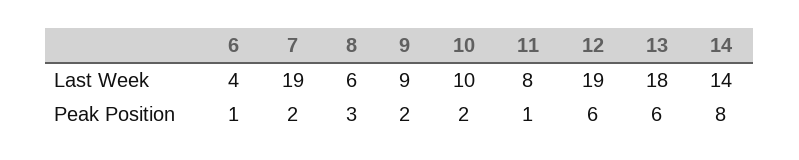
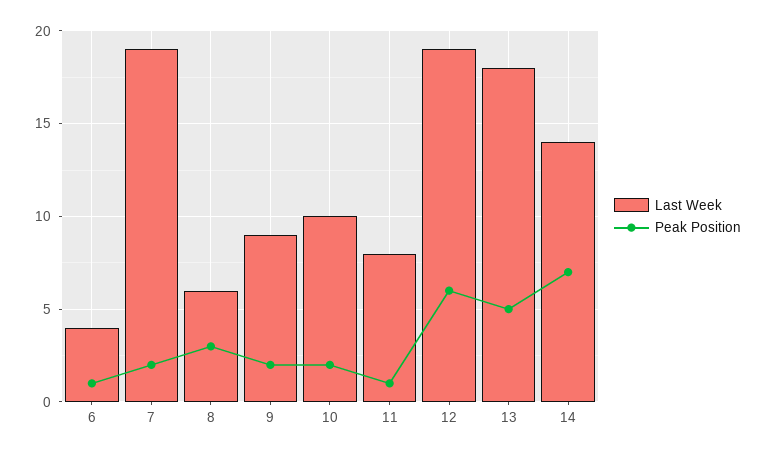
  {
    "Last Week": {
      "6": 4,
      "7": 19,
      "8": 6,
      "9": 9,
      "10": 10,
      "11": 8,
      "12": 19,
      "13": 18,
      "14": 14
    },
    "Peak Position": {
      "6": 1,
      "7": 2,
      "8": 3,
      "9": 2,
      "10": 2,
      "11": 1,
      "12": 6,
-     "13": 6,
+     "13": 5,
-     "14": 8
+     "14": 7
    }
  }

